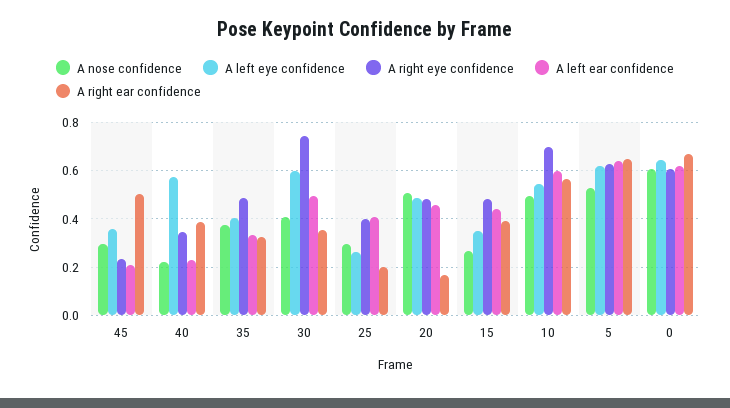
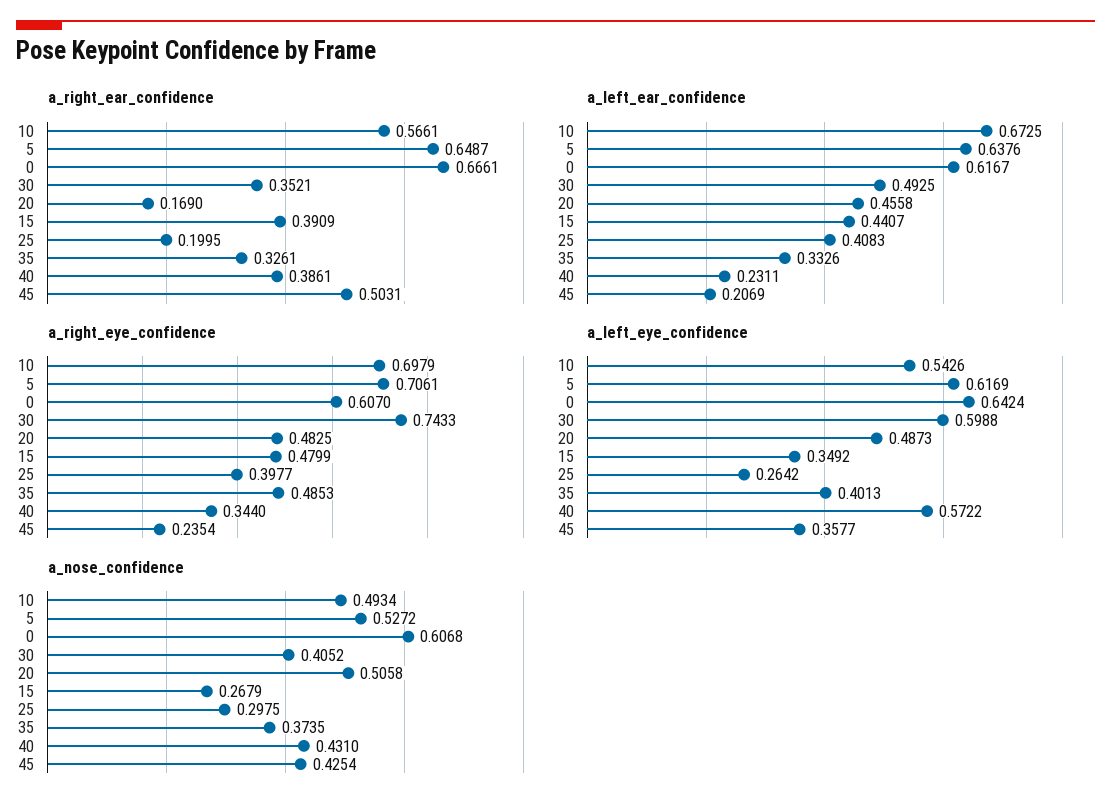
  {
    "A nose confidence": {
-     "45": 0.3,
+     "45": 0.4254,
-     "40": 0.225,
+     "40": 0.431,
      "35": 0.3735,
      "30": 0.4052,
      "25": 0.2975,
      "20": 0.5058,
      "15": 0.2679,
      "10": 0.4934,
      "5": 0.5272,
      "0": 0.6068
    },
    "A left eye confidence": {
      "45": 0.3577,
      "40": 0.5722,
      "35": 0.4013,
      "30": 0.5988,
      "25": 0.2642,
      "20": 0.4873,
      "15": 0.3492,
      "10": 0.5426,
      "5": 0.6169,
      "0": 0.6424
    },
    "A right eye confidence": {
      "45": 0.2354,
      "40": 0.344,
      "35": 0.4853,
      "30": 0.7433,
      "25": 0.3977,
      "20": 0.4825,
      "15": 0.4799,
      "10": 0.6979,
-     "5": 0.625,
+     "5": 0.7061,
      "0": 0.607
    },
    "A left ear confidence": {
      "45": 0.2069,
      "40": 0.2311,
      "35": 0.3326,
      "30": 0.4925,
      "25": 0.4083,
      "20": 0.4558,
      "15": 0.4407,
-     "10": 0.6,
+     "10": 0.6725,
      "5": 0.6376,
      "0": 0.6167
    },
    "A right ear confidence": {
      "45": 0.5031,
      "40": 0.3861,
      "35": 0.3261,
      "30": 0.3521,
      "25": 0.1995,
      "20": 0.169,
      "15": 0.3909,
      "10": 0.5661,
      "5": 0.6487,
      "0": 0.6661
    }
  }

